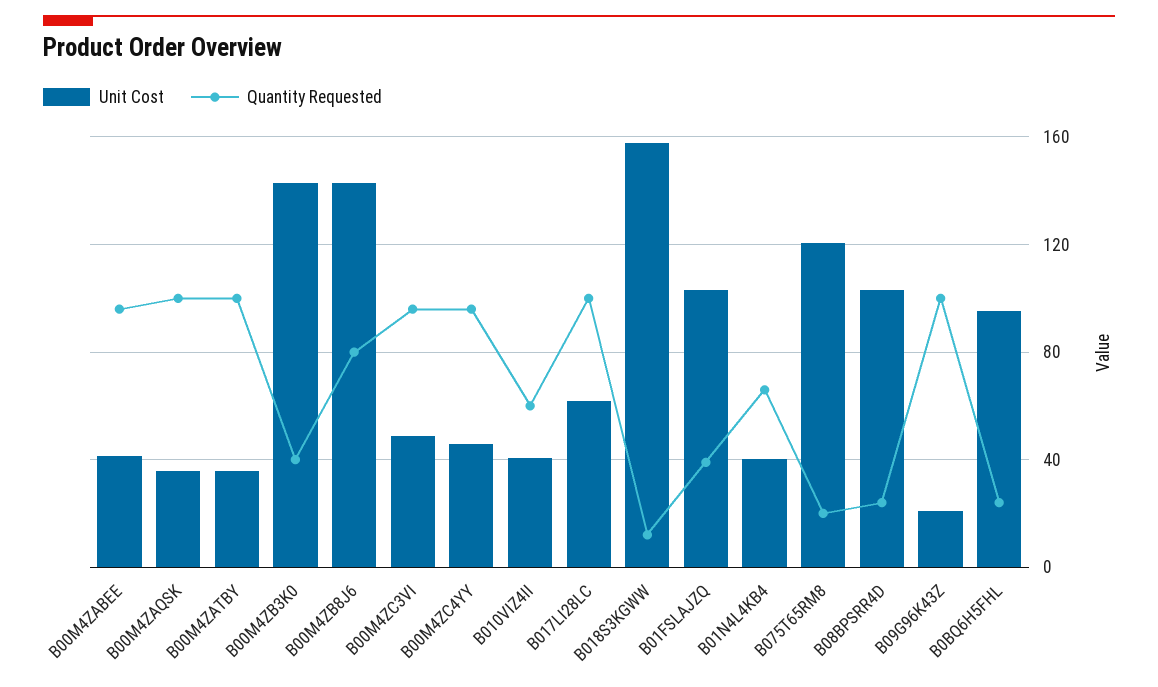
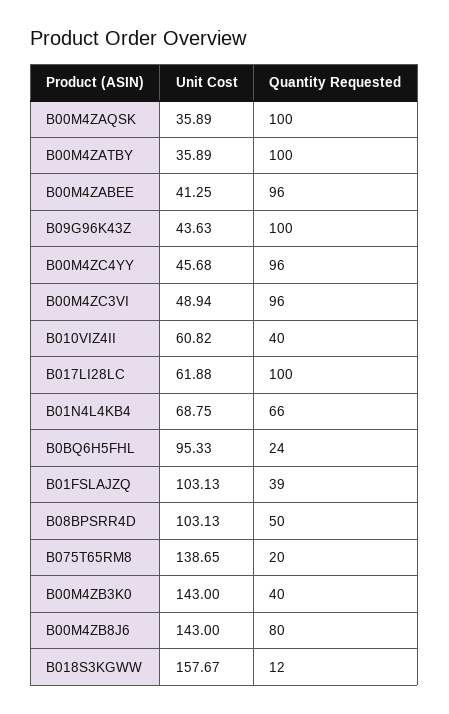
  {
    "Unit Cost": {
      "B00M4ZABEE": 41.25,
      "B00M4ZAQSK": 35.89,
      "B00M4ZATBY": 35.89,
      "B00M4ZB3K0": 143,
      "B00M4ZB8J6": 143,
      "B00M4ZC3VI": 48.94,
      "B00M4ZC4YY": 45.68,
-     "B010VIZ4II": 40,
+     "B010VIZ4II": 60.82,
      "B017LI28LC": 61.88,
      "B018S3KGWW": 157.67,
      "B01FSLAJZQ": 103.13,
-     "B01N4L4KB4": 40,
+     "B01N4L4KB4": 68.75,
-     "B075T65RM8": 120,
+     "B075T65RM8": 138.65,
      "B08BPSRR4D": 103.13,
-     "B09G96K43Z": 20,
+     "B09G96K43Z": 43.63,
      "B0BQ6H5FHL": 95.33
    },
    "Quantity Requested": {
      "B00M4ZABEE": 96,
      "B00M4ZAQSK": 100,
      "B00M4ZATBY": 100,
      "B00M4ZB3K0": 40,
      "B00M4ZB8J6": 80,
      "B00M4ZC3VI": 96,
      "B00M4ZC4YY": 96,
-     "B010VIZ4II": 60,
+     "B010VIZ4II": 40,
      "B017LI28LC": 100,
      "B018S3KGWW": 12,
      "B01FSLAJZQ": 39,
      "B01N4L4KB4": 66,
      "B075T65RM8": 20,
-     "B08BPSRR4D": 25,
+     "B08BPSRR4D": 50,
      "B09G96K43Z": 100,
      "B0BQ6H5FHL": 24
    }
  }

